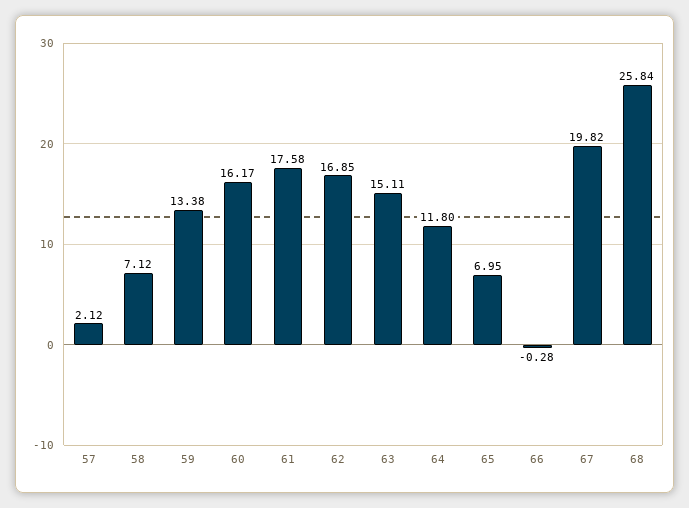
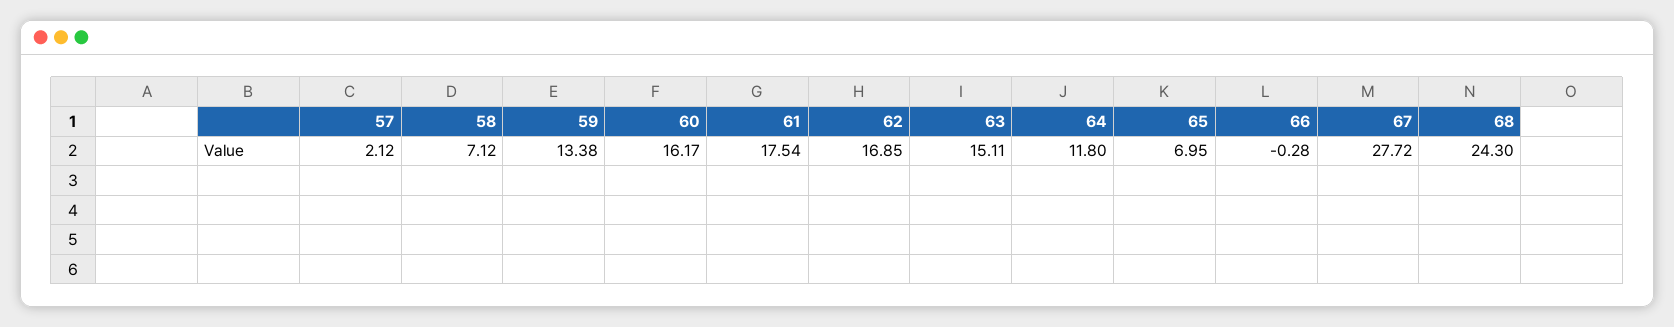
  {
    "57": 2.12,
    "58": 7.12,
    "59": 13.38,
    "60": 16.17,
-   "61": 17.58,
+   "61": 17.54,
    "62": 16.85,
    "63": 15.11,
    "64": 11.8,
    "65": 6.95,
    "66": -0.28,
-   "67": 19.82,
+   "67": 27.72,
-   "68": 25.84
+   "68": 24.3
  }

